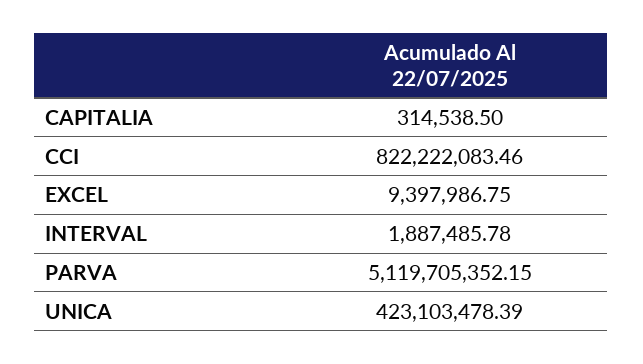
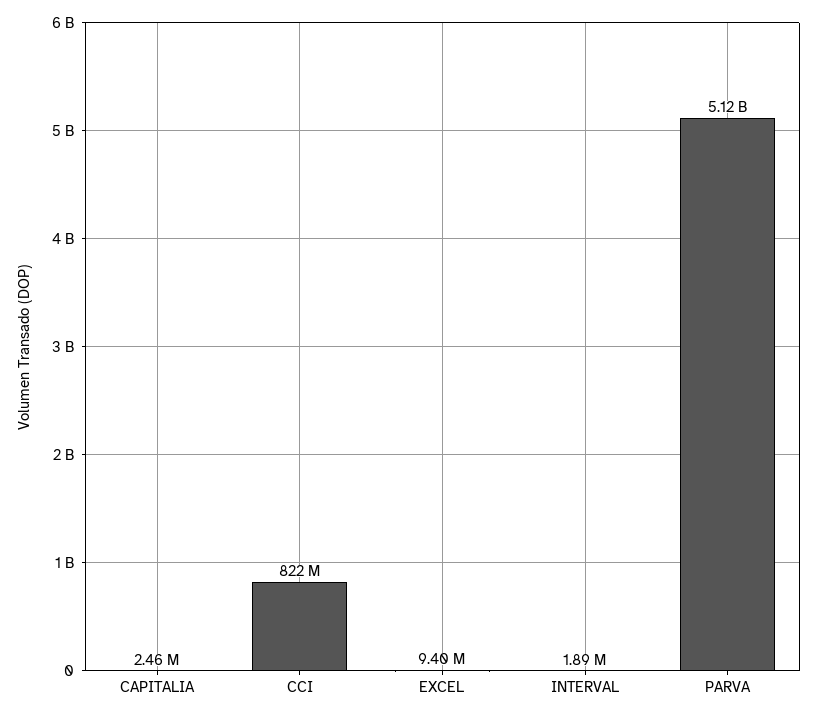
  {
-   "CAPITALIA": 314538.5,
+   "CAPITALIA": 2460000,
    "CCI": 822222083.46,
    "EXCEL": 9397986.75,
    "INTERVAL": 1887485.78,
-   "PARVA": 5119705352.15,
+   "PARVA": 5119705352.15
-   "UNICA": 423103478.39
  }

